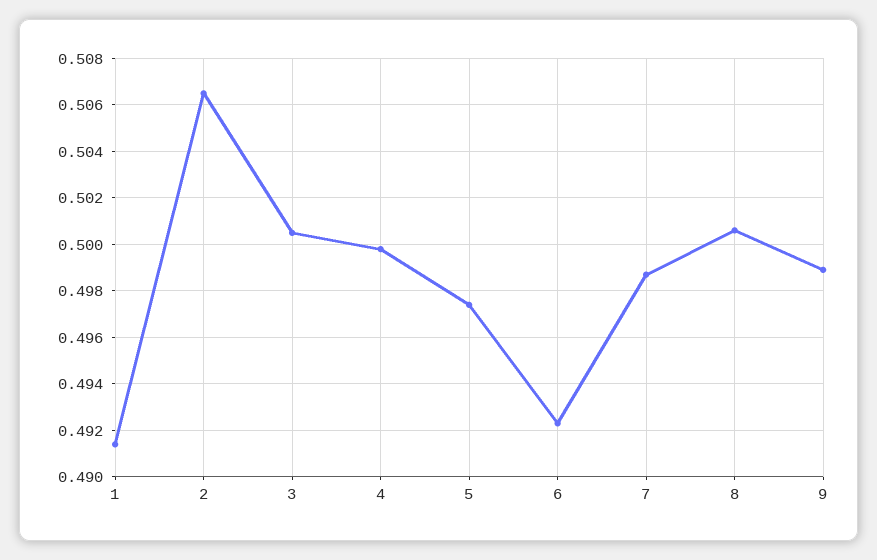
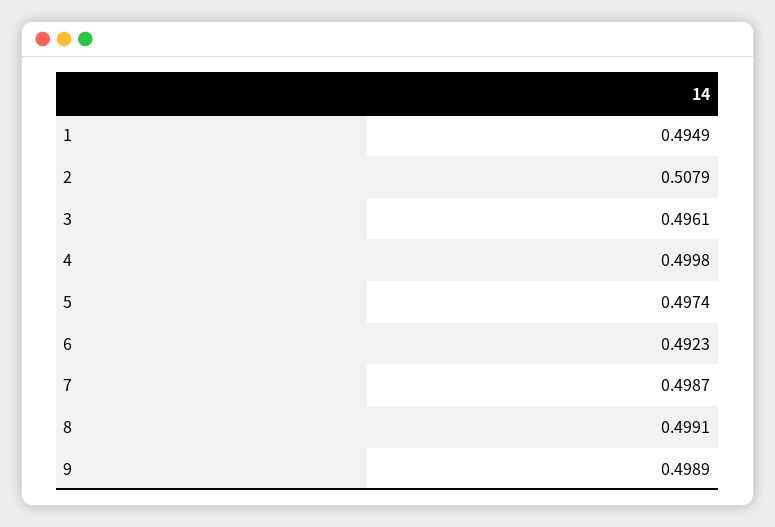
  {
-   "1": 0.4915,
+   "1": 0.4949,
-   "2": 0.5065,
+   "2": 0.5079,
-   "3": 0.5005,
+   "3": 0.4961,
    "4": 0.4998,
    "5": 0.4974,
    "6": 0.4923,
    "7": 0.4987,
-   "8": 0.5005,
+   "8": 0.4991,
    "9": 0.4989
  }

